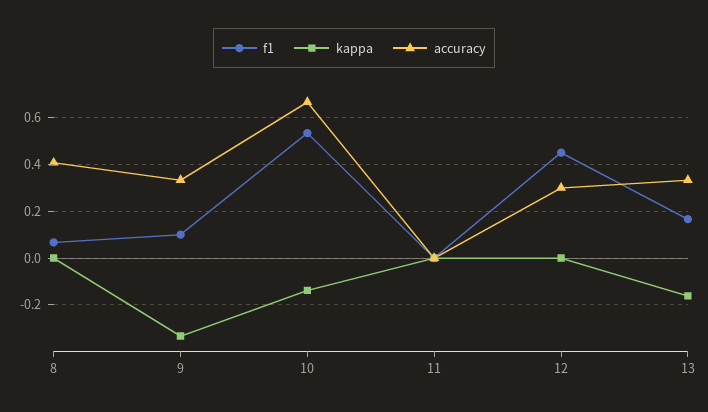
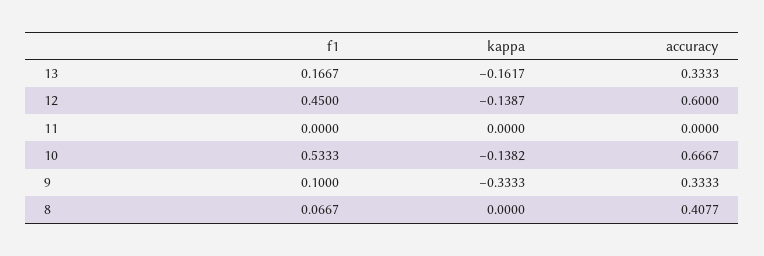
  {
    "f1": {
      "8": 0.0667,
      "9": 0.1,
      "10": 0.5333,
      "11": 0,
      "12": 0.45,
      "13": 0.1667
    },
    "kappa": {
      "8": 0,
      "9": -0.3333,
      "10": -0.1382,
      "11": 0,
-     "12": 0,
+     "12": -0.1387,
      "13": -0.1617
    },
    "accuracy": {
      "8": 0.4077,
      "9": 0.3333,
      "10": 0.6667,
      "11": 0,
-     "12": 0.3,
+     "12": 0.6,
      "13": 0.3333
    }
  }

